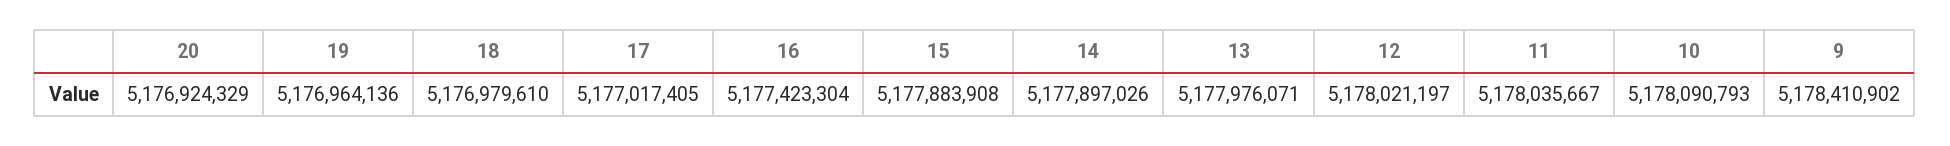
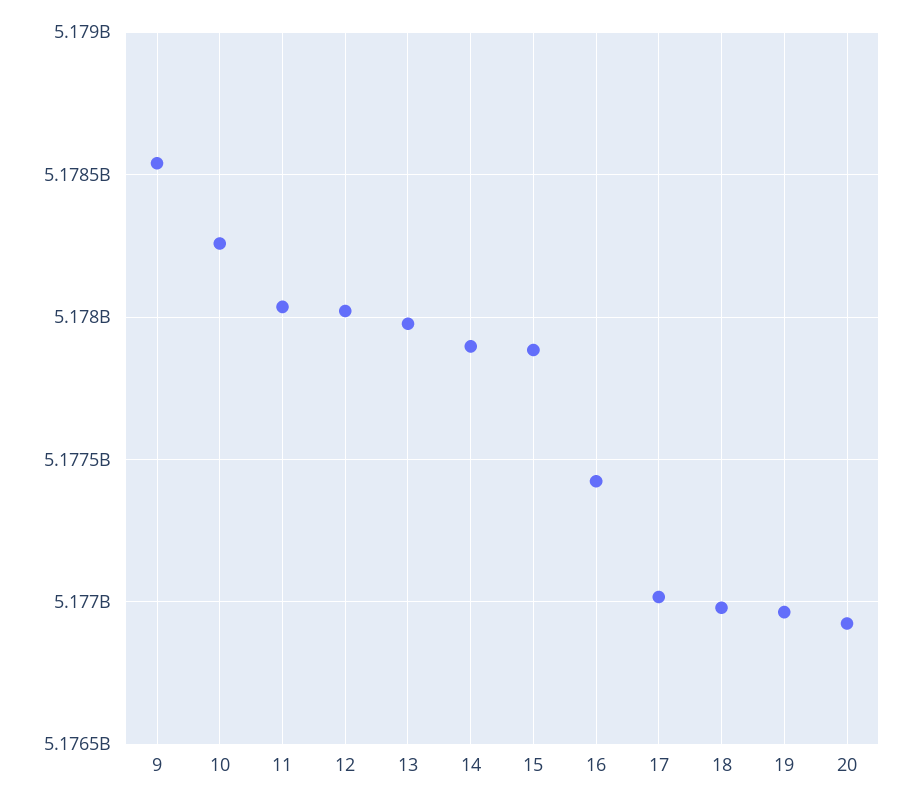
  {
    "20": 5176924329,
    "19": 5176964136,
    "18": 5176979610,
    "17": 5177017405,
    "16": 5177423304,
    "15": 5177883908,
    "14": 5177897026,
    "13": 5177976071,
    "12": 5178021197,
    "11": 5178035667,
-   "10": 5178090793,
+   "10": 5178250000,
-   "9": 5178410902
+   "9": 5178550000
  }

